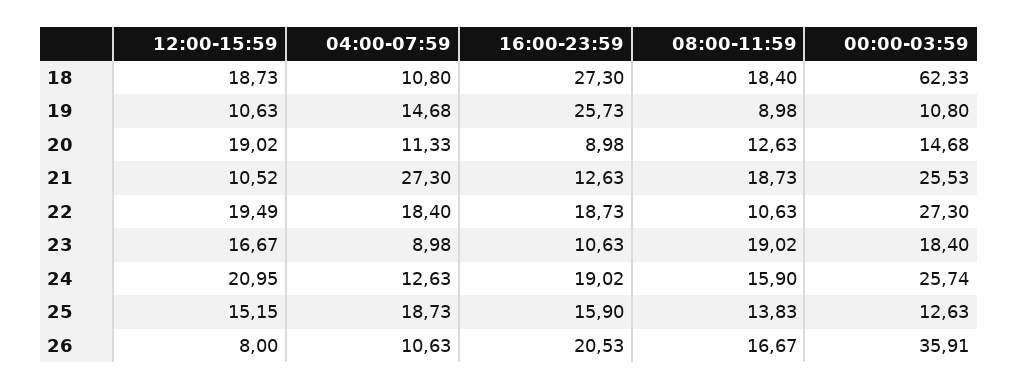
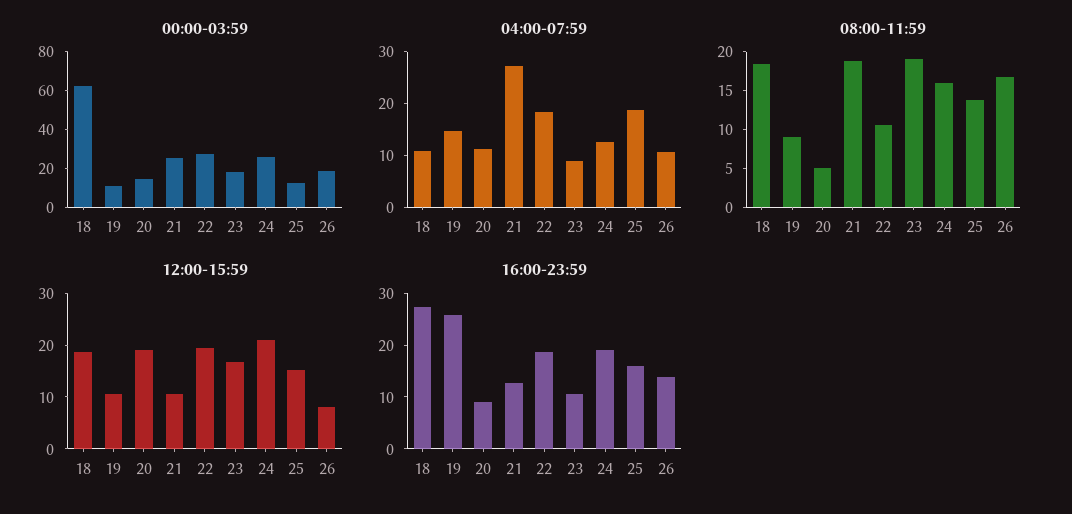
  {
    "12:00-15:59": {
      "18": 18.73,
      "19": 10.63,
      "20": 19.02,
      "21": 10.52,
      "22": 19.49,
      "23": 16.67,
      "24": 20.95,
      "25": 15.15,
      "26": 8
    },
    "04:00-07:59": {
      "18": 10.8,
      "19": 14.68,
      "20": 11.33,
      "21": 27.3,
      "22": 18.4,
      "23": 8.98,
      "24": 12.63,
      "25": 18.73,
      "26": 10.63
    },
    "16:00-23:59": {
      "18": 27.3,
      "19": 25.73,
      "20": 8.98,
      "21": 12.63,
      "22": 18.73,
      "23": 10.63,
      "24": 19.02,
      "25": 15.9,
-     "26": 20.53
+     "26": 14
    },
    "08:00-11:59": {
      "18": 18.4,
      "19": 8.98,
-     "20": 12.63,
+     "20": 5,
      "21": 18.73,
      "22": 10.63,
      "23": 19.02,
      "24": 15.9,
      "25": 13.83,
      "26": 16.67
    },
    "00:00-03:59": {
      "18": 62.33,
      "19": 10.8,
      "20": 14.68,
      "21": 25.53,
      "22": 27.3,
      "23": 18.4,
      "24": 25.74,
      "25": 12.63,
-     "26": 35.91
+     "26": 20
    }
  }

